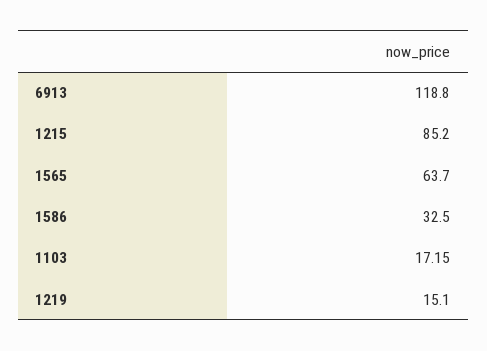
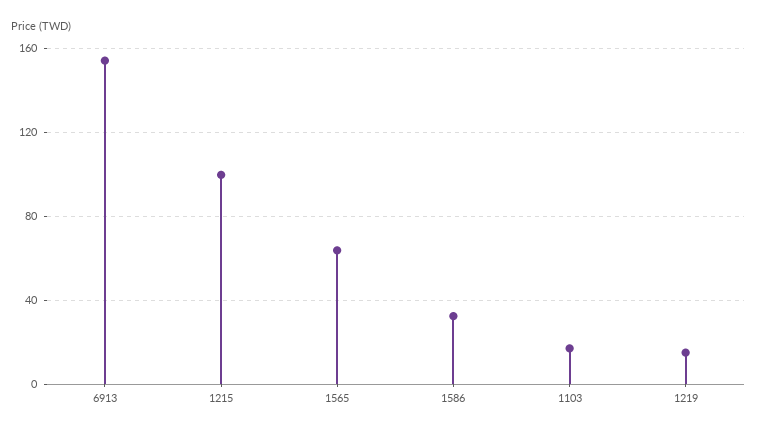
  {
-   "6913": 118.8,
+   "6913": 155,
-   "1215": 85.2,
+   "1215": 100,
    "1565": 63.7,
    "1586": 32.5,
    "1103": 17.15,
    "1219": 15.1
  }

